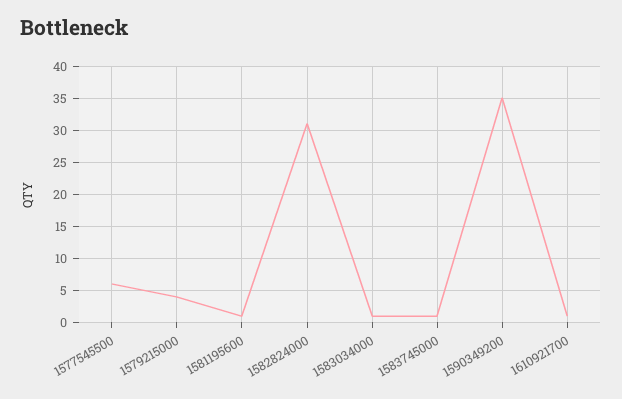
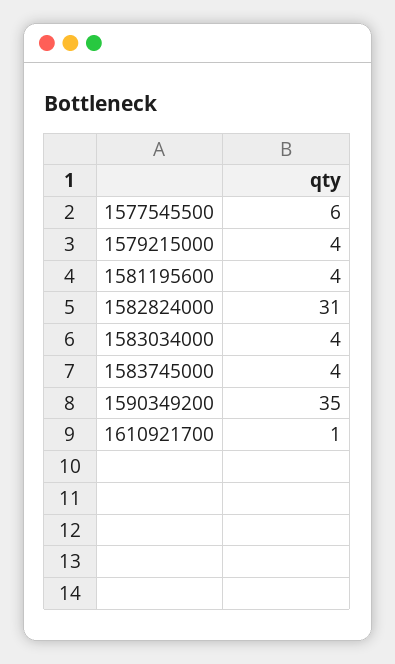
  {
    "1577545500": 6,
    "1579215000": 4,
-   "1581195600": 1,
+   "1581195600": 4,
    "1582824000": 31,
-   "1583034000": 1,
+   "1583034000": 4,
-   "1583745000": 1,
+   "1583745000": 4,
    "1590349200": 35,
    "1610921700": 1
  }

